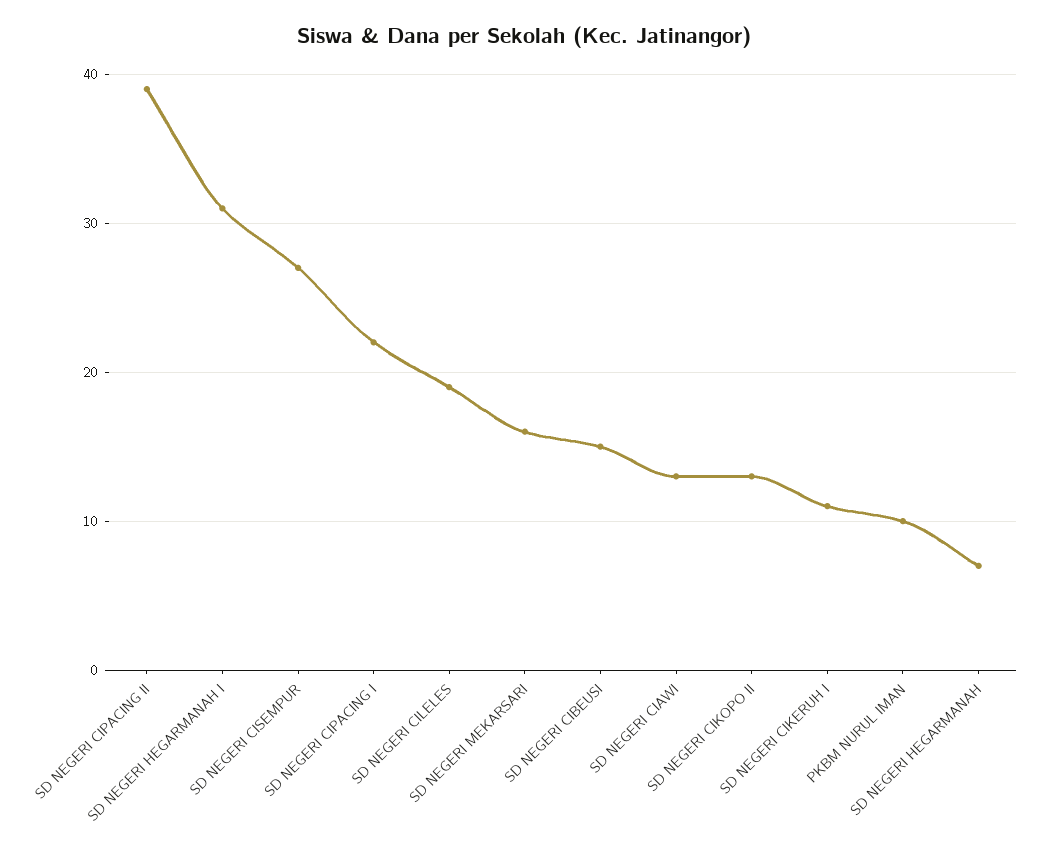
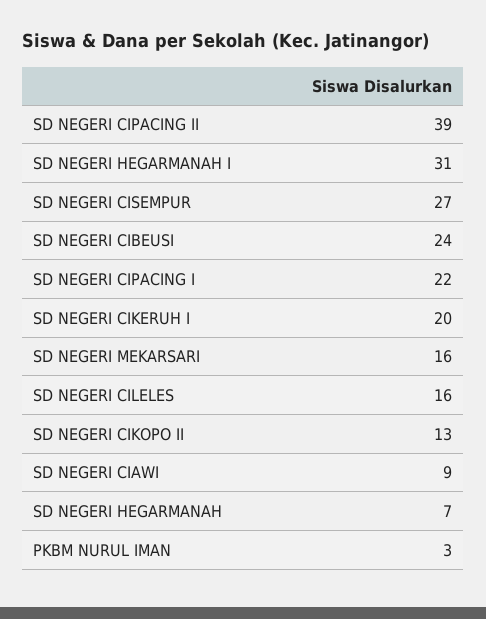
  {
    "SD NEGERI CIPACING II": 39,
    "SD NEGERI HEGARMANAH I": 31,
    "SD NEGERI CISEMPUR": 27,
    "SD NEGERI CIPACING I": 22,
-   "SD NEGERI CILELES": 19,
+   "SD NEGERI CILELES": 16,
    "SD NEGERI MEKARSARI": 16,
-   "SD NEGERI CIBEUSI": 15,
+   "SD NEGERI CIBEUSI": 24,
-   "SD NEGERI CIAWI": 13,
+   "SD NEGERI CIAWI": 9,
    "SD NEGERI CIKOPO II": 13,
-   "SD NEGERI CIKERUH I": 11,
+   "SD NEGERI CIKERUH I": 20,
-   "PKBM NURUL IMAN": 10,
+   "PKBM NURUL IMAN": 3,
    "SD NEGERI HEGARMANAH": 7
  }

